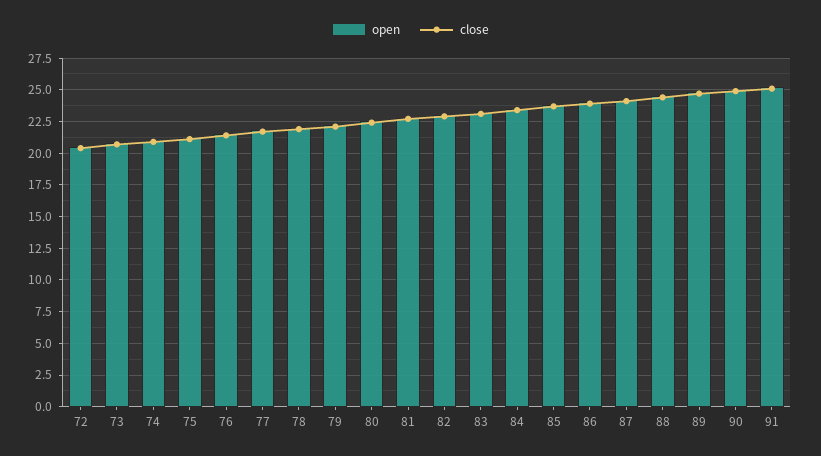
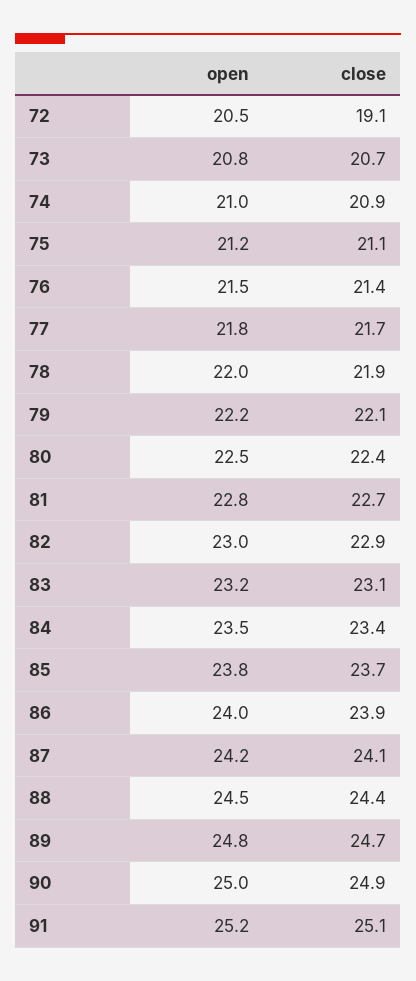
  {
    "open": {
      "72": 20.5,
      "73": 20.8,
      "74": 21,
      "75": 21.2,
      "76": 21.5,
      "77": 21.8,
      "78": 22,
      "79": 22.2,
      "80": 22.5,
      "81": 22.8,
      "82": 23,
      "83": 23.2,
      "84": 23.5,
      "85": 23.8,
      "86": 24,
      "87": 24.2,
      "88": 24.5,
      "89": 24.8,
      "90": 25,
      "91": 25.2
    },
    "close": {
-     "72": 20.5,
+     "72": 19.1,
      "73": 20.7,
      "74": 20.9,
      "75": 21.1,
      "76": 21.4,
      "77": 21.7,
      "78": 21.9,
      "79": 22.1,
      "80": 22.4,
      "81": 22.7,
      "82": 22.9,
      "83": 23.1,
      "84": 23.4,
      "85": 23.7,
      "86": 23.9,
      "87": 24.1,
      "88": 24.4,
      "89": 24.7,
      "90": 24.9,
      "91": 25.1
    }
  }

